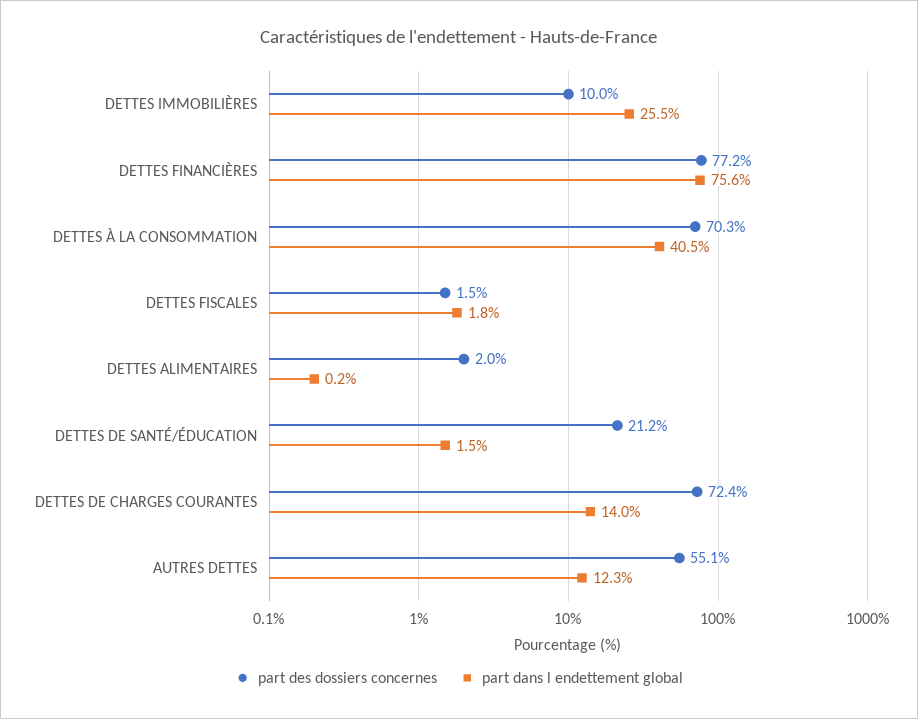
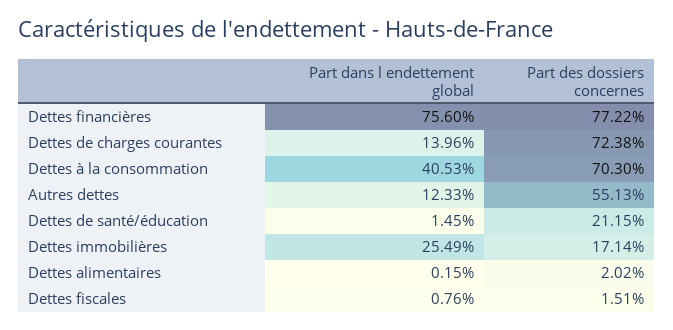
  {
    "part des dossiers concernes": {
-     "DETTES IMMOBILIÈRES": 10,
+     "DETTES IMMOBILIÈRES": 17.14,
      "DETTES FINANCIÈRES": 77.22,
      "DETTES À LA CONSOMMATION": 70.3,
      "DETTES FISCALES": 1.51,
      "DETTES ALIMENTAIRES": 2.02,
      "DETTES DE SANTÉ/ÉDUCATION": 21.15,
      "DETTES DE CHARGES COURANTES": 72.38,
      "AUTRES DETTES": 55.13
    },
    "part dans l endettement global": {
      "DETTES IMMOBILIÈRES": 25.49,
      "DETTES FINANCIÈRES": 75.6,
      "DETTES À LA CONSOMMATION": 40.53,
-     "DETTES FISCALES": 1.8,
+     "DETTES FISCALES": 0.76,
      "DETTES ALIMENTAIRES": 0.15,
      "DETTES DE SANTÉ/ÉDUCATION": 1.45,
      "DETTES DE CHARGES COURANTES": 13.96,
      "AUTRES DETTES": 12.33
    }
  }

